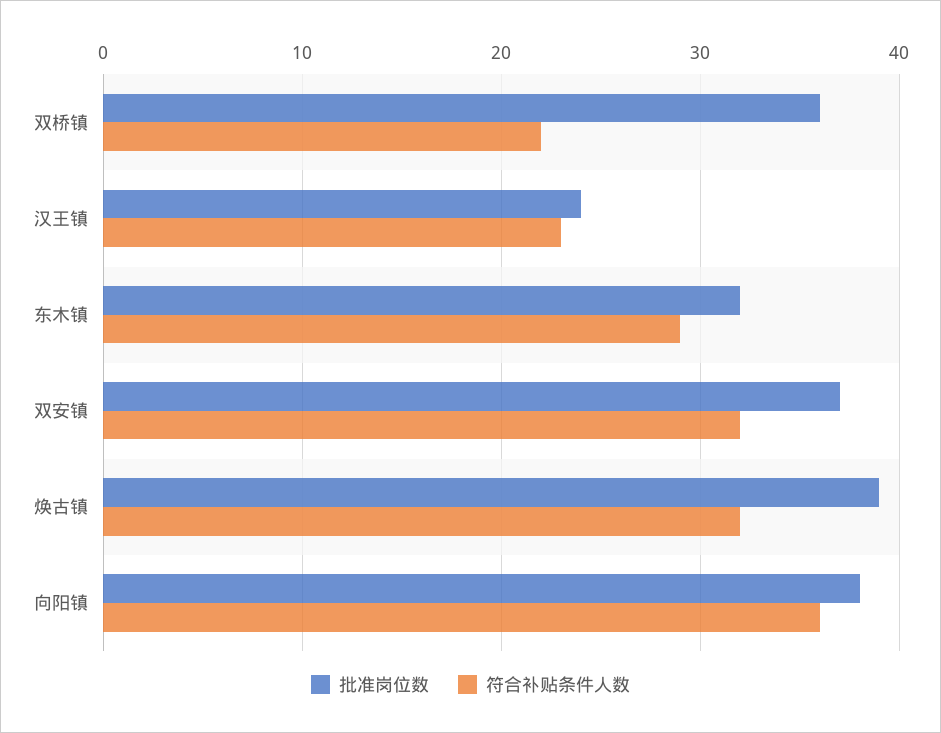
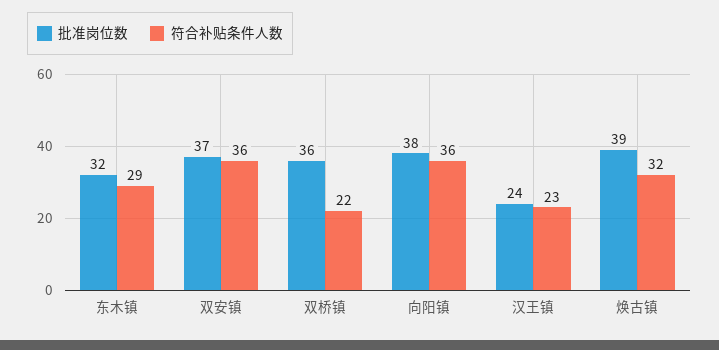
  {
    "批准岗位数": {
      "双桥镇": 36,
      "汉王镇": 24,
      "东木镇": 32,
      "双安镇": 37,
      "焕古镇": 39,
      "向阳镇": 38
    },
    "符合补贴条件人数": {
      "双桥镇": 22,
      "汉王镇": 23,
      "东木镇": 29,
-     "双安镇": 32,
+     "双安镇": 36,
      "焕古镇": 32,
      "向阳镇": 36
    }
  }

